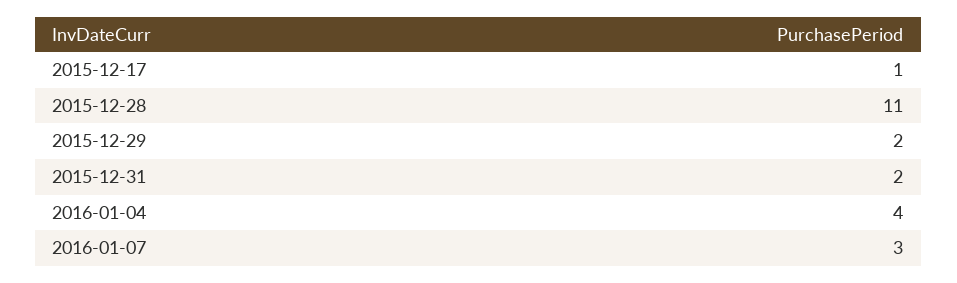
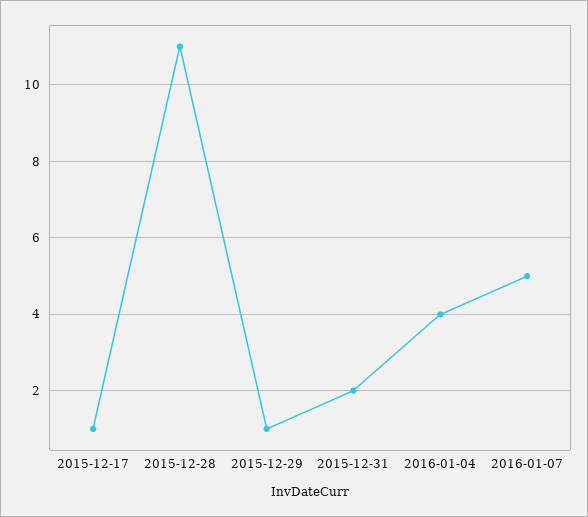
  {
    "2015-12-17": 1,
    "2015-12-28": 11,
-   "2015-12-29": 2,
+   "2015-12-29": 1,
    "2015-12-31": 2,
    "2016-01-04": 4,
-   "2016-01-07": 3
+   "2016-01-07": 5
  }

